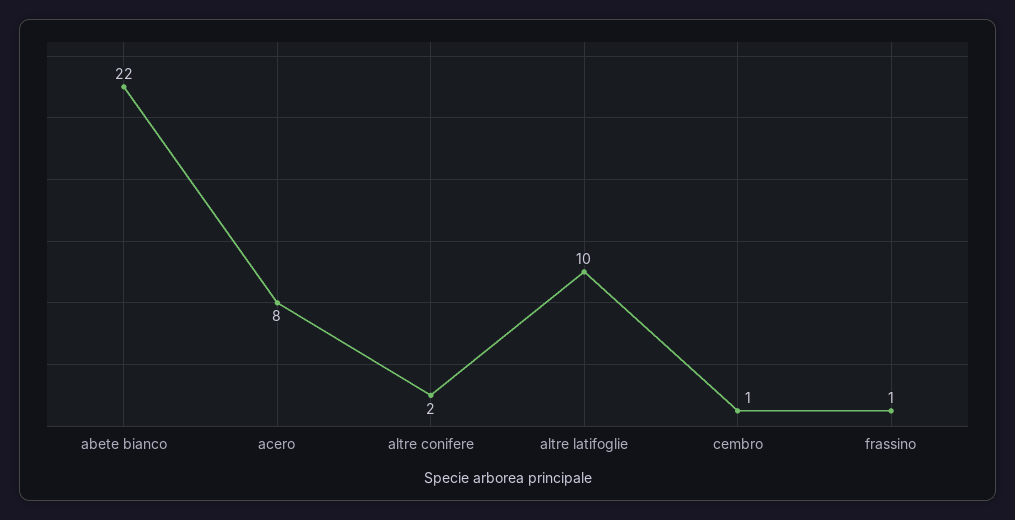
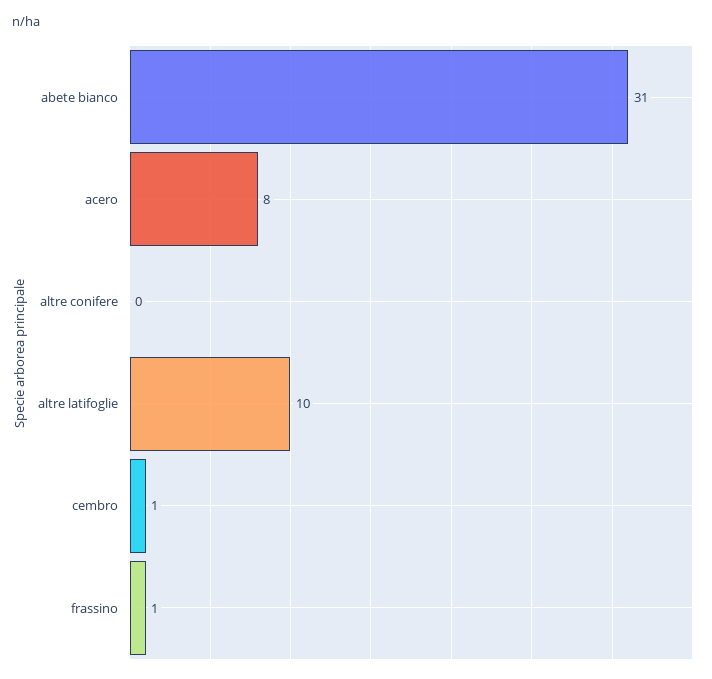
  {
-   "abete bianco": 22,
+   "abete bianco": 31,
    "acero": 8,
-   "altre conifere": 2,
+   "altre conifere": 0,
    "altre latifoglie": 10,
    "cembro": 1,
    "frassino": 1
  }

